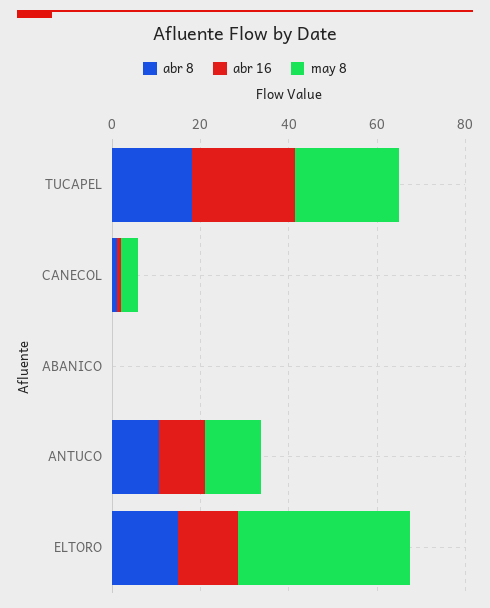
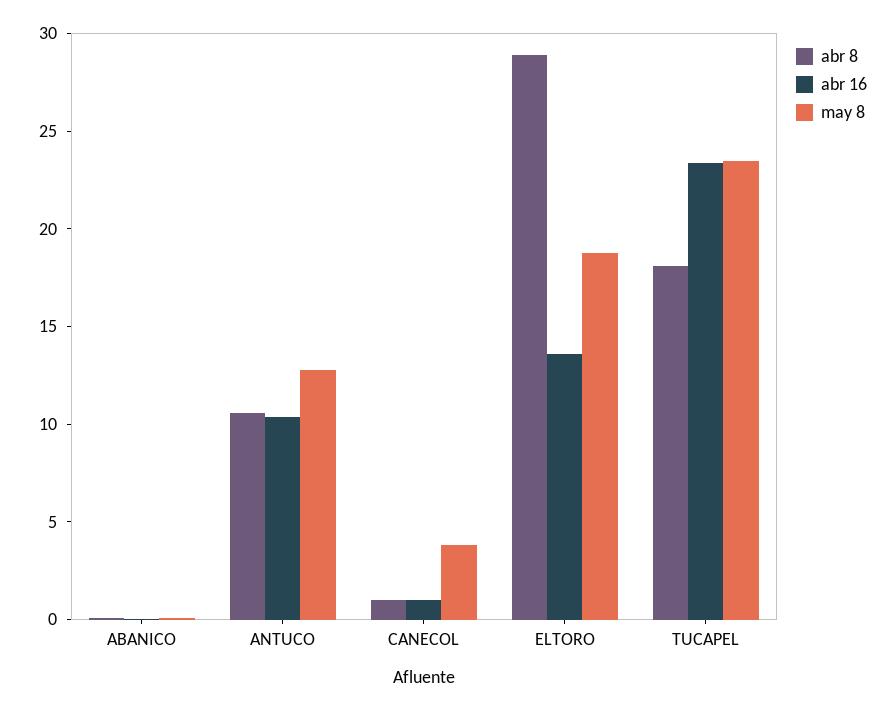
  {
    "abr 8": {
      "TUCAPEL": 18,
      "CANECOL": 1,
      "ABANICO": 0,
      "ANTUCO": 11,
-     "ELTORO": 15
+     "ELTORO": 29
    },
    "abr 16": {
      "TUCAPEL": 23,
      "CANECOL": 1,
      "ABANICO": 0,
      "ANTUCO": 10,
      "ELTORO": 14
    },
    "may 8": {
      "TUCAPEL": 23,
      "CANECOL": 4,
      "ABANICO": 0,
      "ANTUCO": 13,
-     "ELTORO": 40
+     "ELTORO": 19
    }
  }

